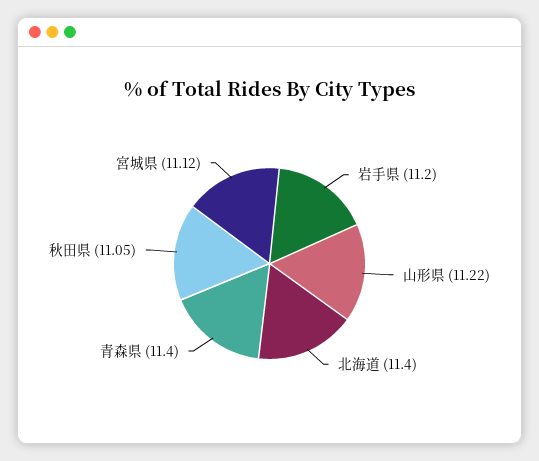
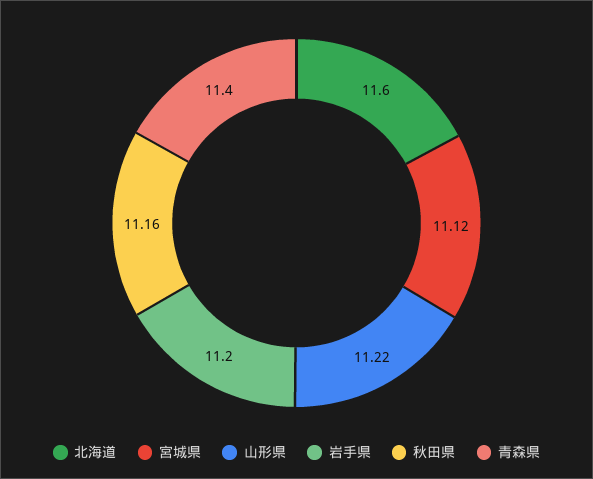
  {
    "岩手県": 11.2,
    "山形県": 11.22,
-   "北海道": 11.4,
+   "北海道": 11.6,
    "青森県": 11.4,
-   "秋田県": 11.05,
+   "秋田県": 11.16,
    "宮城県": 11.12
  }

